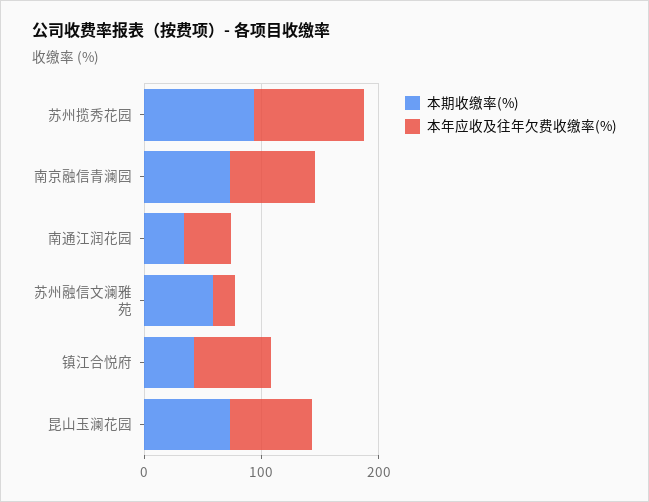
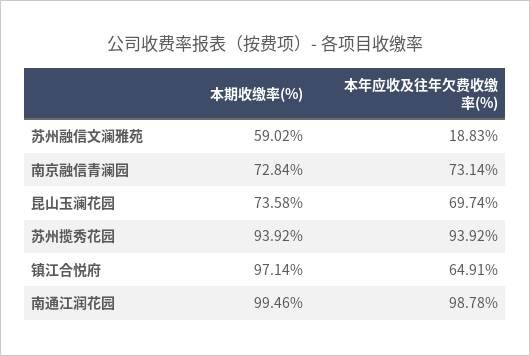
  {
    "本期收缴率(%)": {
      "苏州揽秀花园": 93.92,
      "南京融信青澜园": 72.84,
-     "南通江润花园": 40,
+     "南通江润花园": 99.46,
      "苏州融信文澜雅苑": 59.02,
-     "镇江合悦府": 40,
+     "镇江合悦府": 97.14,
      "昆山玉澜花园": 73.58
    },
    "本年应收及往年欠费收缴率(%)": {
      "苏州揽秀花园": 93.92,
      "南京融信青澜园": 73.14,
-     "南通江润花园": 40,
+     "南通江润花园": 98.78,
      "苏州融信文澜雅苑": 18.83,
      "镇江合悦府": 64.91,
      "昆山玉澜花园": 69.74
    }
  }

